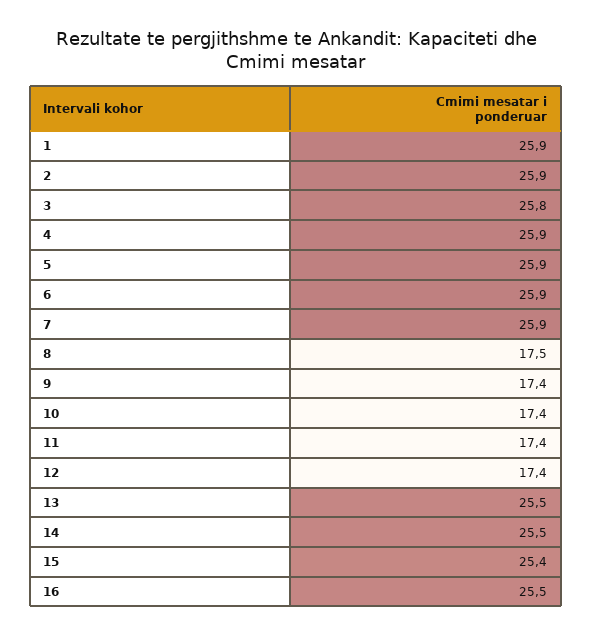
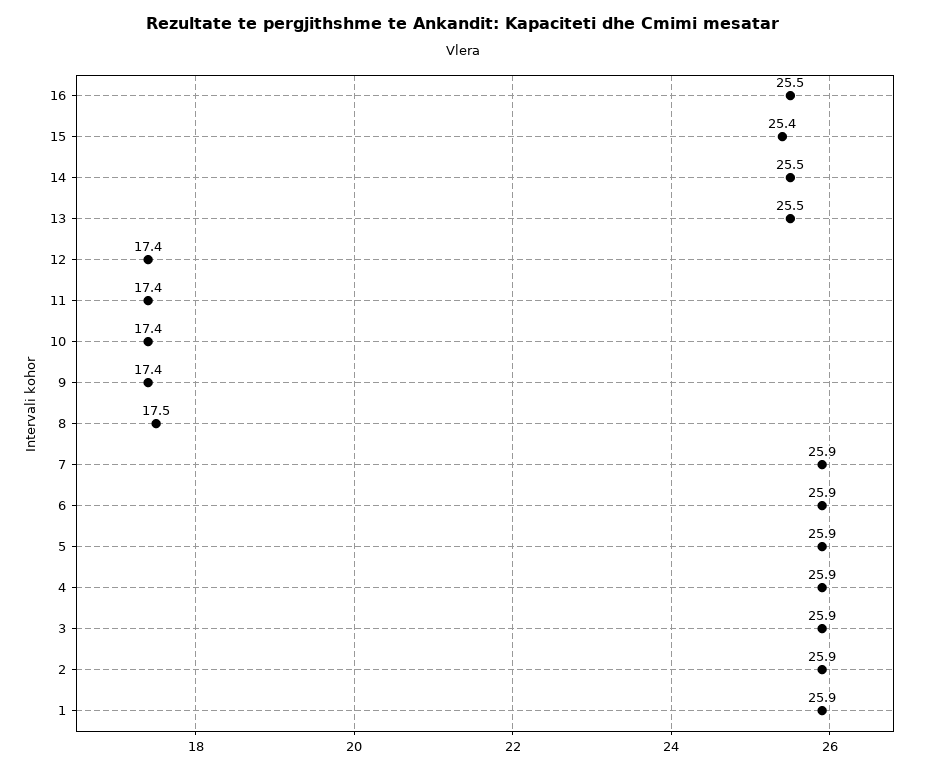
  {
    "1": 25.9,
    "2": 25.9,
-   "3": 25.8,
+   "3": 25.9,
    "4": 25.9,
    "5": 25.9,
    "6": 25.9,
    "7": 25.9,
    "8": 17.5,
    "9": 17.4,
    "10": 17.4,
    "11": 17.4,
    "12": 17.4,
    "13": 25.5,
    "14": 25.5,
    "15": 25.4,
    "16": 25.5
  }

